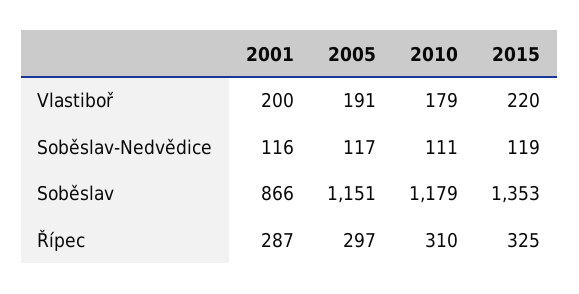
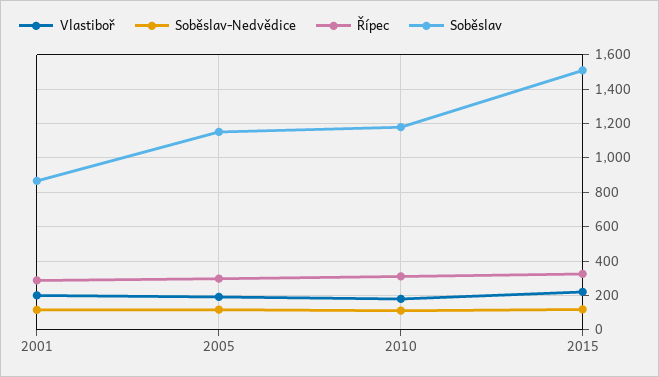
  {
    "Vlastiboř": {
      "2001": 200,
      "2005": 191,
      "2010": 179,
      "2015": 220
    },
    "Soběslav-Nedvědice": {
      "2001": 116,
      "2005": 117,
      "2010": 111,
      "2015": 119
    },
    "Soběslav": {
      "2001": 866,
      "2005": 1151,
      "2010": 1179,
-     "2015": 1353
+     "2015": 1500
    },
    "Řípec": {
      "2001": 287,
      "2005": 297,
      "2010": 310,
      "2015": 325
    }
  }

